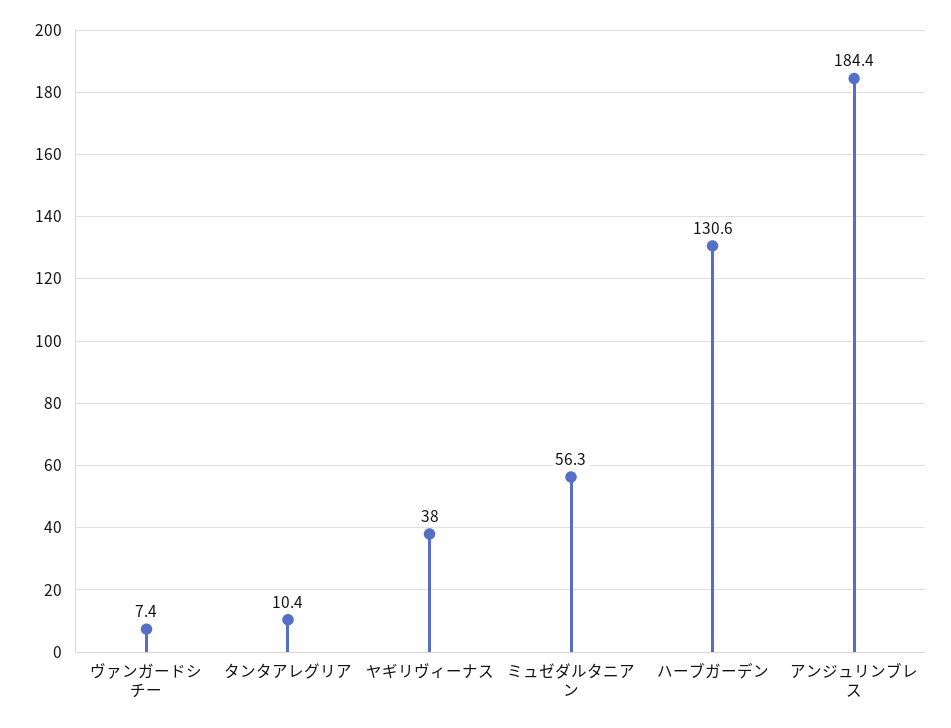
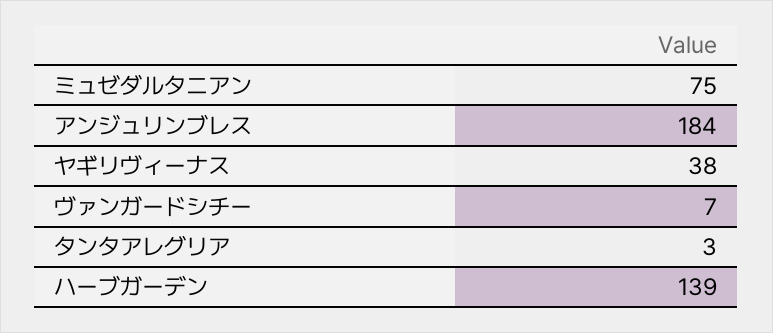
  {
    "ヴァンガードシチー": 7.4,
-   "タンタアレグリア": 10.4,
+   "タンタアレグリア": 3,
    "ヤギリヴィーナス": 38,
-   "ミュゼダルタニアン": 56.3,
+   "ミュゼダルタニアン": 75,
-   "ハーブガーデン": 130.6,
+   "ハーブガーデン": 139,
    "アンジュリンブレス": 184.4
  }

